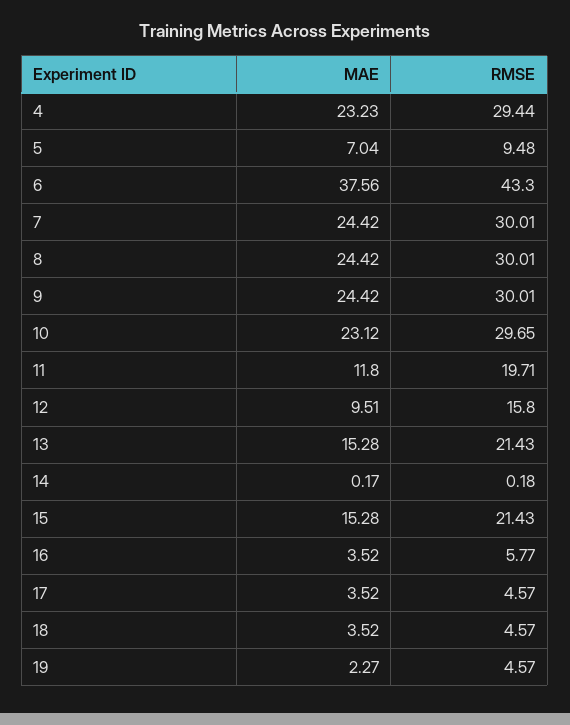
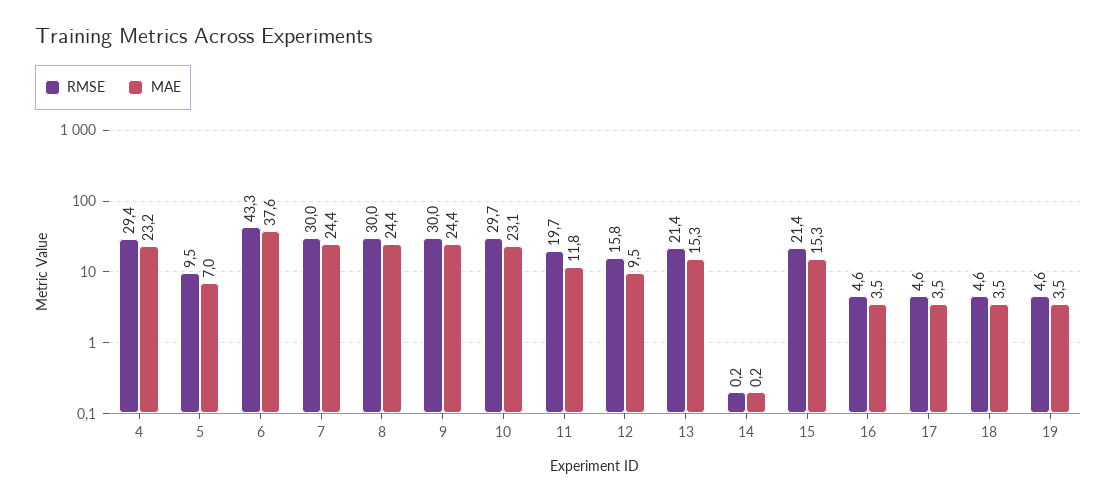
  {
    "MAE": {
      "4": 23.23,
      "5": 7.04,
      "6": 37.56,
      "7": 24.42,
      "8": 24.42,
      "9": 24.42,
      "10": 23.12,
      "11": 11.8,
      "12": 9.51,
      "13": 15.28,
      "14": 0.17,
      "15": 15.28,
      "16": 3.52,
      "17": 3.52,
      "18": 3.52,
-     "19": 2.27
+     "19": 3.5
    },
    "RMSE": {
      "4": 29.44,
      "5": 9.48,
      "6": 43.3,
      "7": 30.01,
      "8": 30.01,
      "9": 30.01,
      "10": 29.65,
      "11": 19.71,
      "12": 15.8,
      "13": 21.43,
      "14": 0.18,
      "15": 21.43,
-     "16": 5.77,
+     "16": 4.6,
      "17": 4.57,
      "18": 4.57,
      "19": 4.57
    }
  }

